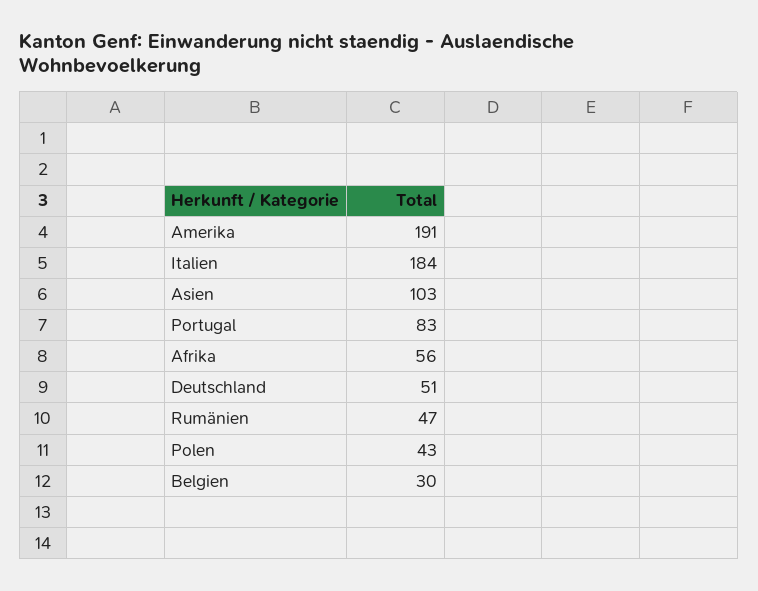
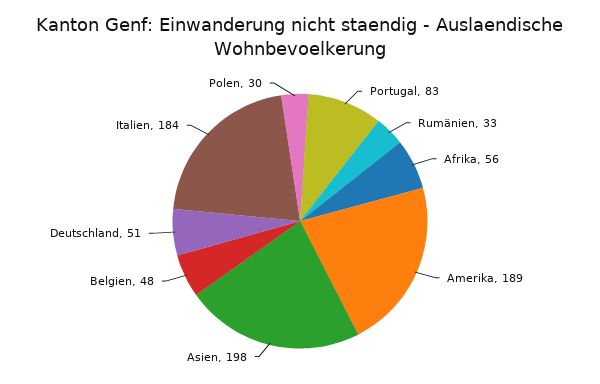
  {
-   "Amerika": 191,
+   "Amerika": 189,
    "Italien": 184,
-   "Asien": 103,
+   "Asien": 198,
    "Portugal": 83,
    "Afrika": 56,
    "Deutschland": 51,
-   "Rumänien": 47,
+   "Rumänien": 33,
-   "Polen": 43,
+   "Polen": 30,
-   "Belgien": 30
+   "Belgien": 48
  }

